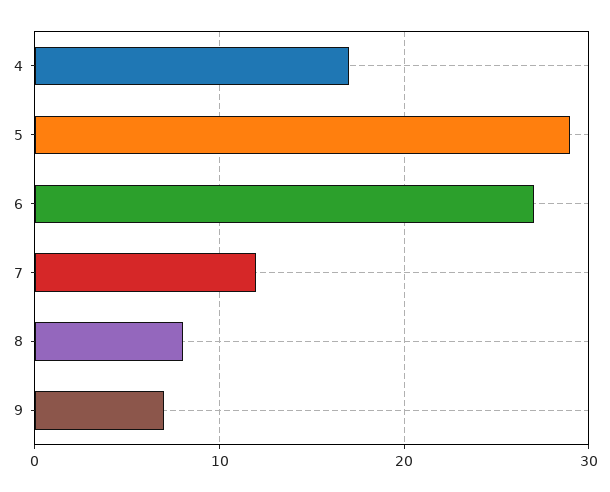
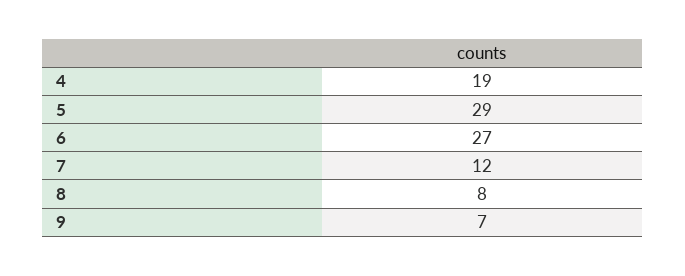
  {
-   "4": 17,
+   "4": 19,
    "5": 29,
    "6": 27,
    "7": 12,
    "8": 8,
    "9": 7
  }

